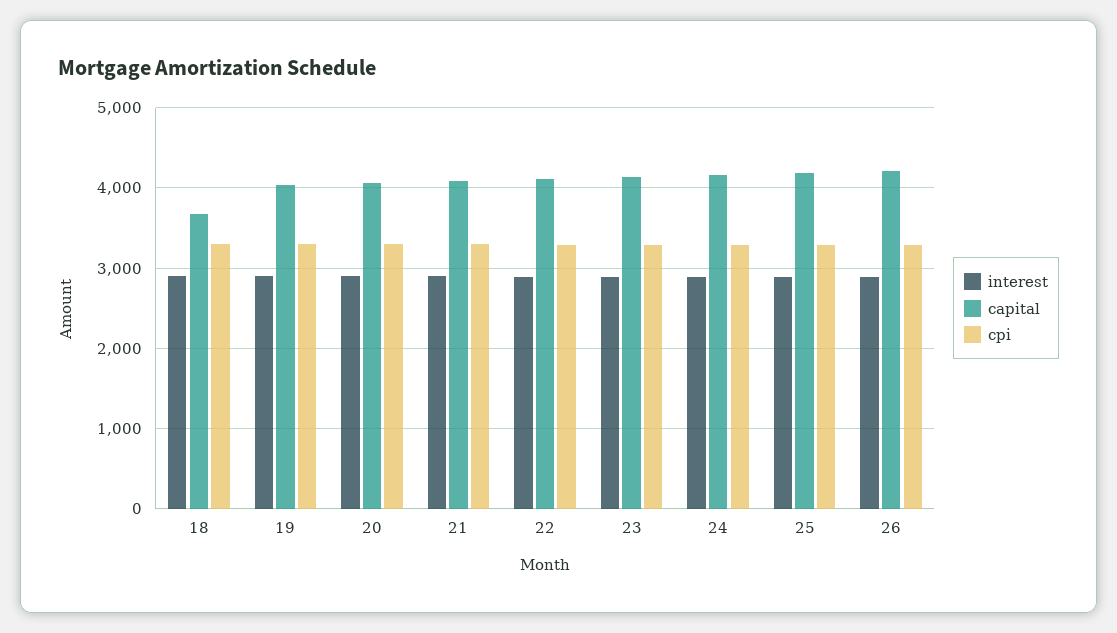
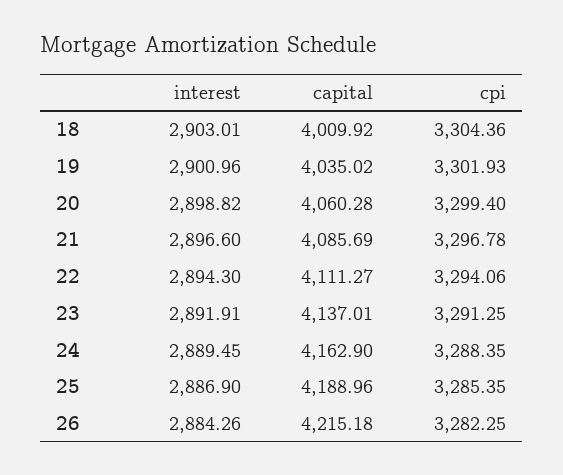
  {
    "interest": {
      "18": 2903.01,
      "19": 2900.96,
      "20": 2898.82,
      "21": 2896.6,
      "22": 2894.3,
      "23": 2891.91,
      "24": 2889.45,
      "25": 2886.9,
      "26": 2884.26
    },
    "capital": {
-     "18": 3700,
+     "18": 4009.92,
      "19": 4035.02,
      "20": 4060.28,
      "21": 4085.69,
      "22": 4111.27,
      "23": 4137.01,
      "24": 4162.9,
      "25": 4188.96,
      "26": 4215.18
    },
    "cpi": {
      "18": 3304.36,
      "19": 3301.93,
      "20": 3299.4,
      "21": 3296.78,
      "22": 3294.06,
      "23": 3291.25,
      "24": 3288.35,
      "25": 3285.35,
      "26": 3282.25
    }
  }

